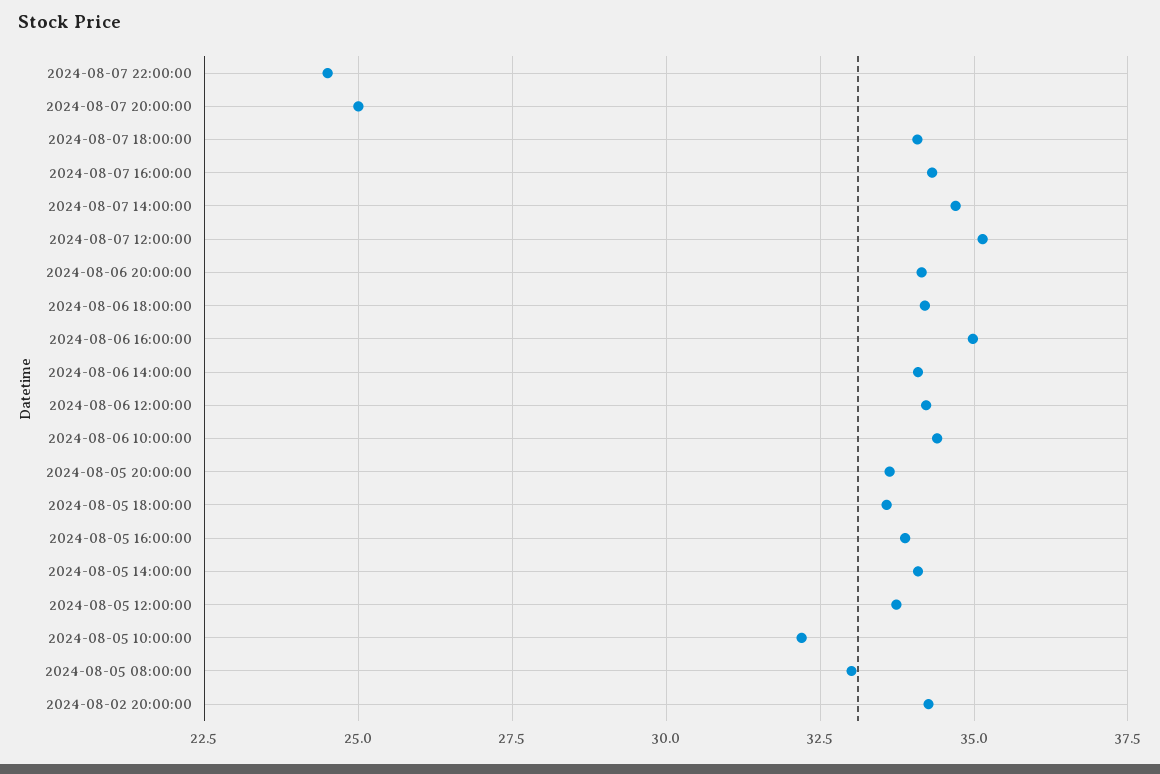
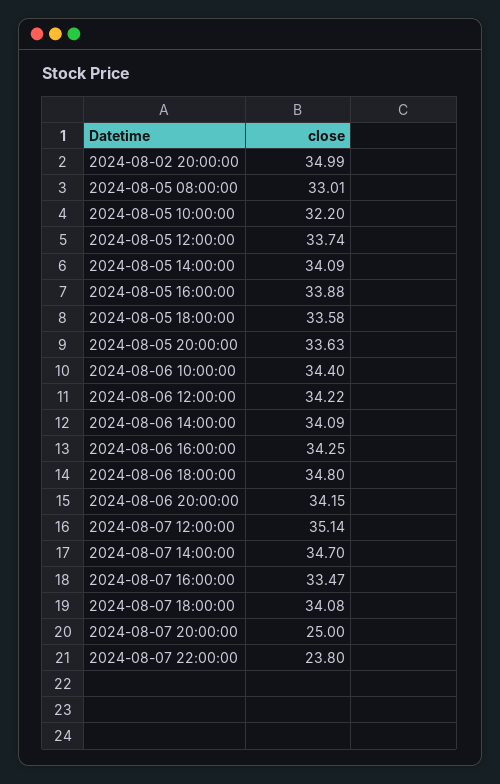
  {
-   "2024-08-07 22:00:00": 24.5,
+   "2024-08-07 22:00:00": 23.8,
    "2024-08-07 20:00:00": 25,
    "2024-08-07 18:00:00": 34.08,
-   "2024-08-07 16:00:00": 34.25,
+   "2024-08-07 16:00:00": 33.47,
    "2024-08-07 14:00:00": 34.7,
    "2024-08-07 12:00:00": 35.14,
    "2024-08-06 20:00:00": 34.15,
-   "2024-08-06 18:00:00": 34.25,
+   "2024-08-06 18:00:00": 34.8,
-   "2024-08-06 16:00:00": 35,
+   "2024-08-06 16:00:00": 34.25,
    "2024-08-06 14:00:00": 34.09,
    "2024-08-06 12:00:00": 34.22,
    "2024-08-06 10:00:00": 34.4,
    "2024-08-05 20:00:00": 33.63,
    "2024-08-05 18:00:00": 33.58,
    "2024-08-05 16:00:00": 33.88,
    "2024-08-05 14:00:00": 34.09,
    "2024-08-05 12:00:00": 33.74,
    "2024-08-05 10:00:00": 32.2,
    "2024-08-05 08:00:00": 33.01,
-   "2024-08-02 20:00:00": 34.25
+   "2024-08-02 20:00:00": 34.99
  }

